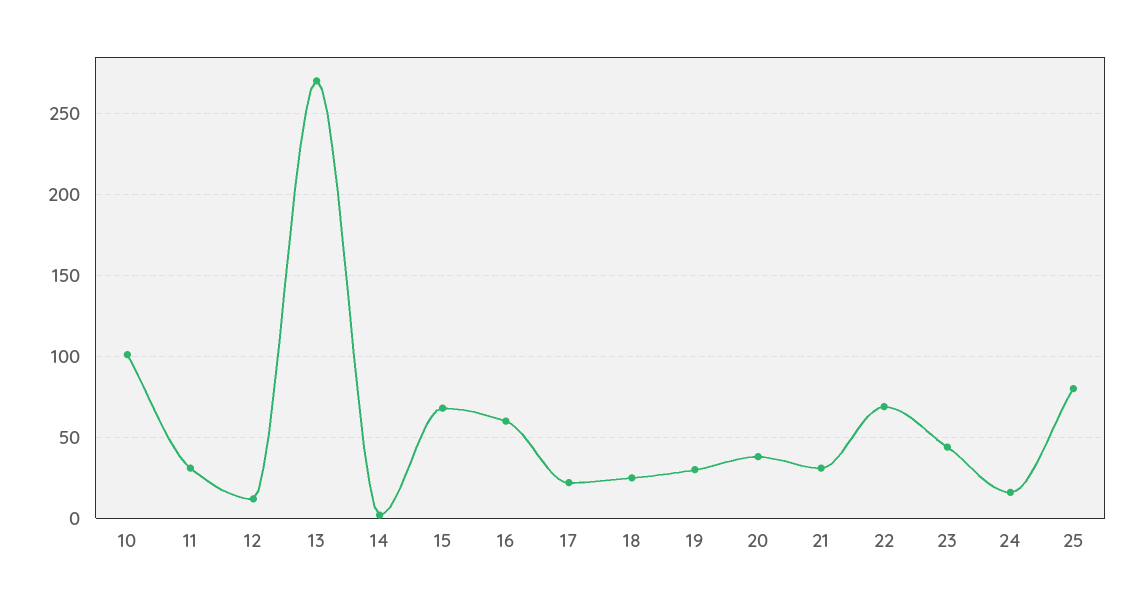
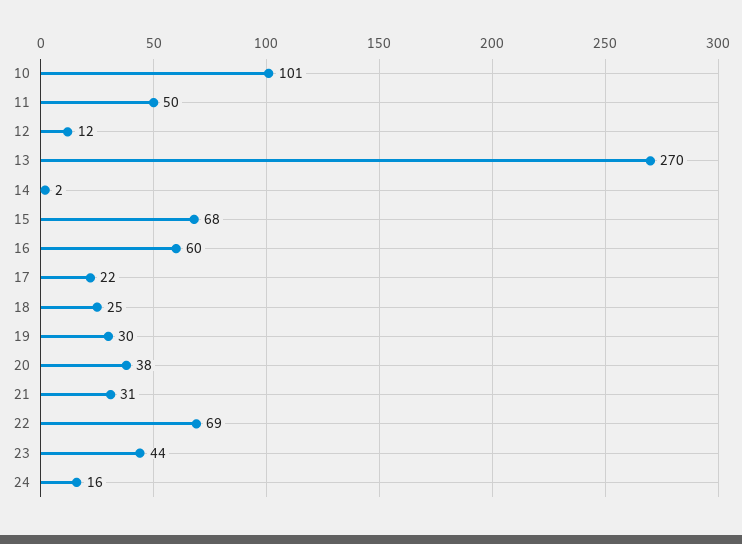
  {
    "10": 101,
-   "11": 30,
+   "11": 50,
    "12": 12,
    "13": 270,
    "14": 2,
    "15": 68,
    "16": 60,
    "17": 22,
    "18": 25,
    "19": 30,
    "20": 38,
    "21": 31,
    "22": 69,
    "23": 44,
-   "24": 16,
+   "24": 16
-   "25": 80
  }

